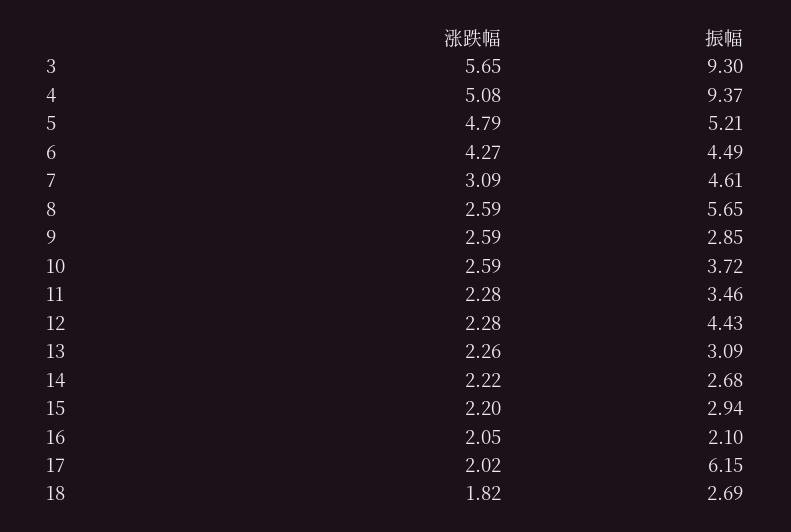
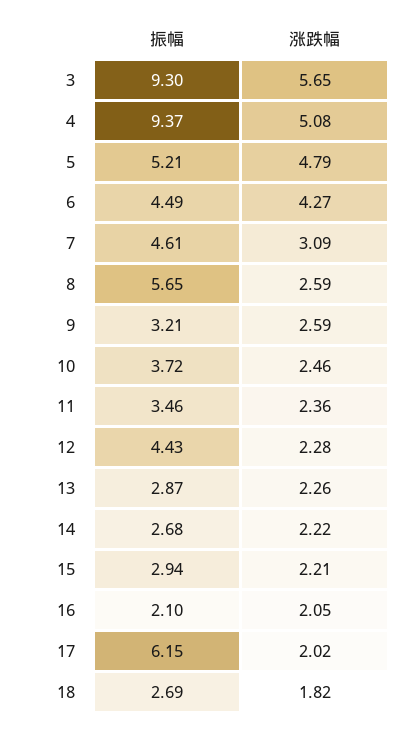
  {
    "涨跌幅": {
      "3": 5.65,
      "4": 5.08,
      "5": 4.79,
      "6": 4.27,
      "7": 3.09,
      "8": 2.59,
      "9": 2.59,
-     "10": 2.59,
+     "10": 2.46,
-     "11": 2.28,
+     "11": 2.36,
      "12": 2.28,
      "13": 2.26,
      "14": 2.22,
-     "15": 2.2,
+     "15": 2.21,
      "16": 2.05,
      "17": 2.02,
      "18": 1.82
    },
    "振幅": {
      "3": 9.3,
      "4": 9.37,
      "5": 5.21,
      "6": 4.49,
      "7": 4.61,
      "8": 5.65,
-     "9": 2.85,
+     "9": 3.21,
      "10": 3.72,
      "11": 3.46,
      "12": 4.43,
-     "13": 3.09,
+     "13": 2.87,
      "14": 2.68,
      "15": 2.94,
      "16": 2.1,
      "17": 6.15,
      "18": 2.69
    }
  }

